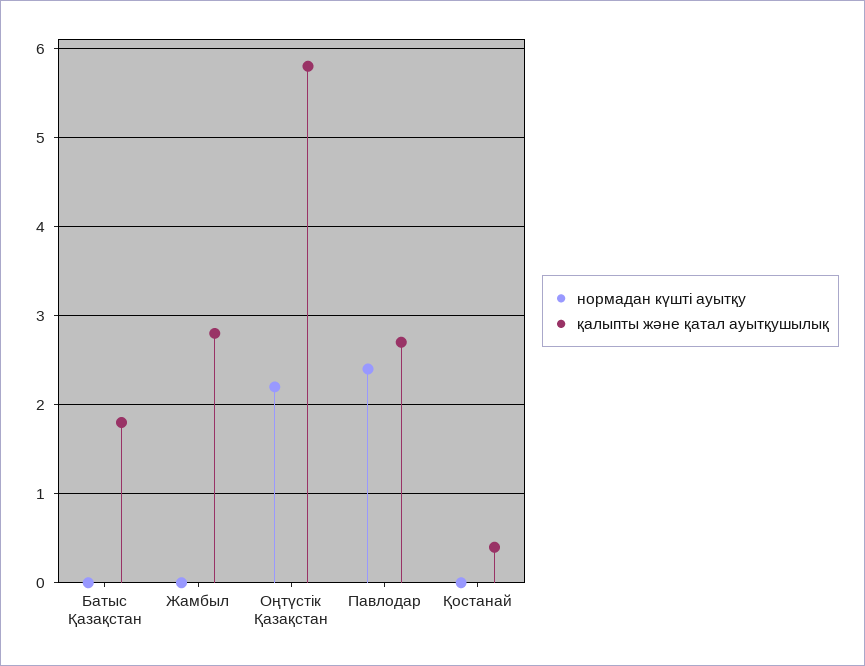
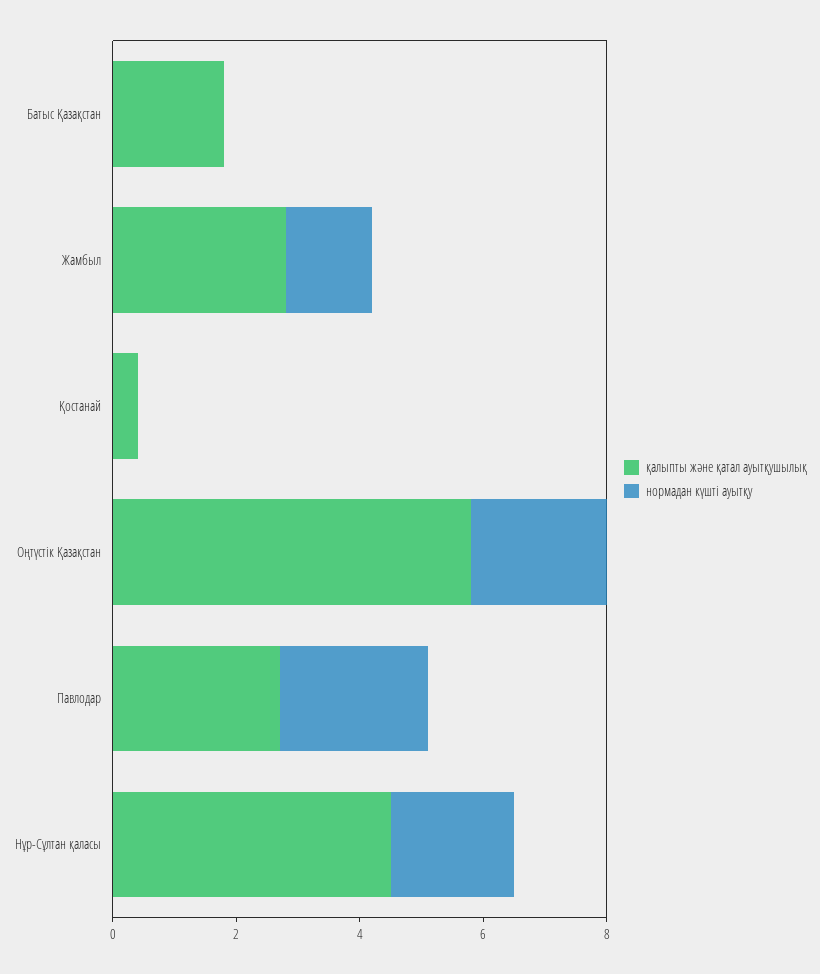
  {
    "нормадан күшті ауытқу": {
      "Батыс Қазақстан": 0,
-     "Жамбыл": 0,
+     "Жамбыл": 1.5,
      "Оңтүстік Қазақстан": 2.2,
      "Павлодар": 2.4,
-     "Қостанай": 0
+     "Қостанай": 0,
+     "Нұр-Сұлтан қаласы": 2
    },
    "қалыпты және қатал ауытқушылық": {
      "Батыс Қазақстан": 1.8,
      "Жамбыл": 2.8,
      "Оңтүстік Қазақстан": 5.8,
      "Павлодар": 2.7,
-     "Қостанай": 0.4
+     "Қостанай": 0.4,
+     "Нұр-Сұлтан қаласы": 4.5
    }
  }

